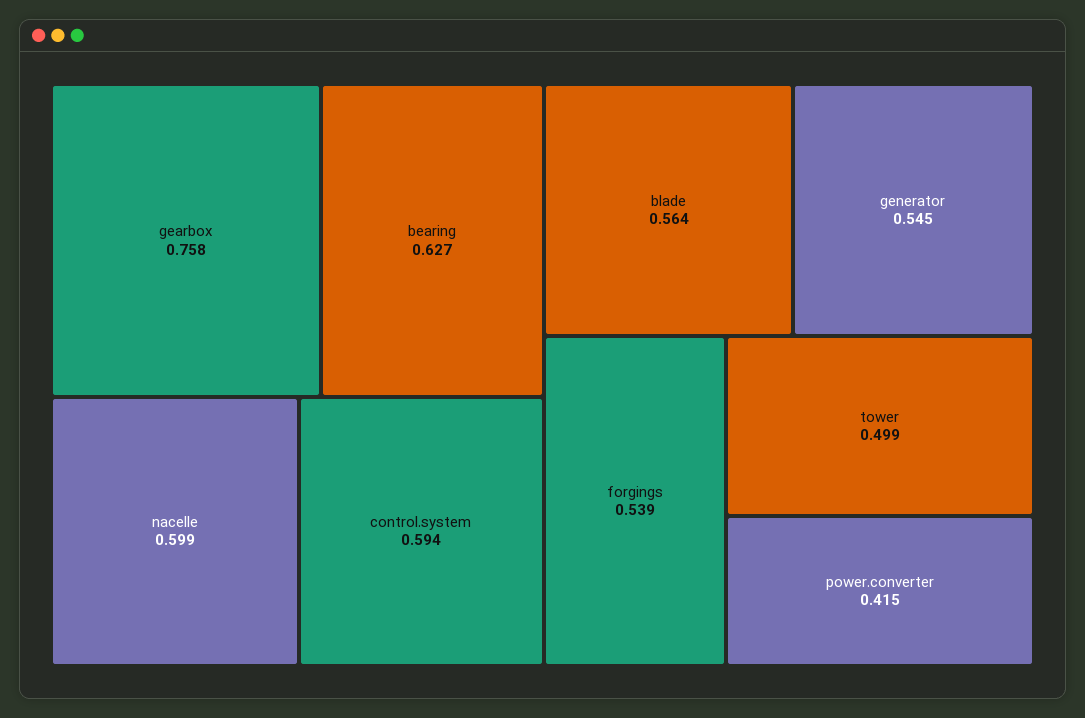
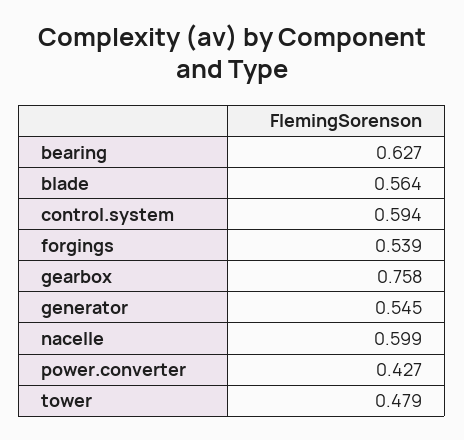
  {
    "gearbox": 0.758,
    "bearing": 0.627,
    "nacelle": 0.599,
    "control.system": 0.594,
    "blade": 0.564,
    "generator": 0.545,
    "forgings": 0.539,
-   "tower": 0.499,
+   "tower": 0.479,
-   "power.converter": 0.415
+   "power.converter": 0.427
  }

